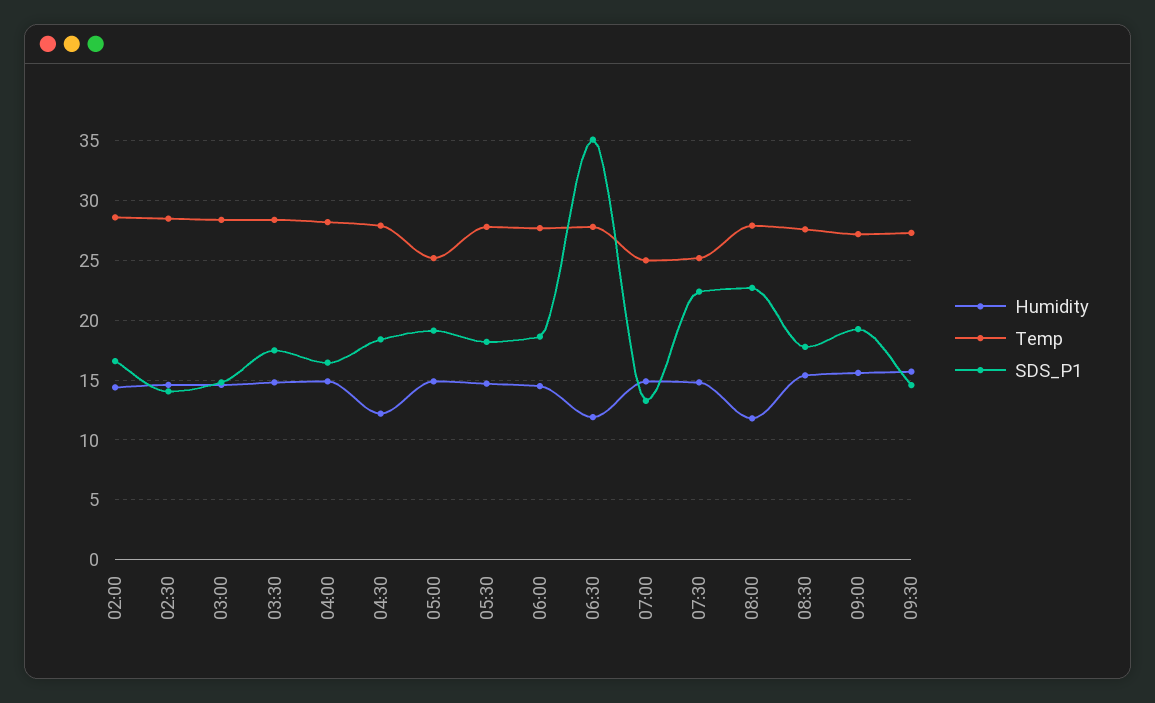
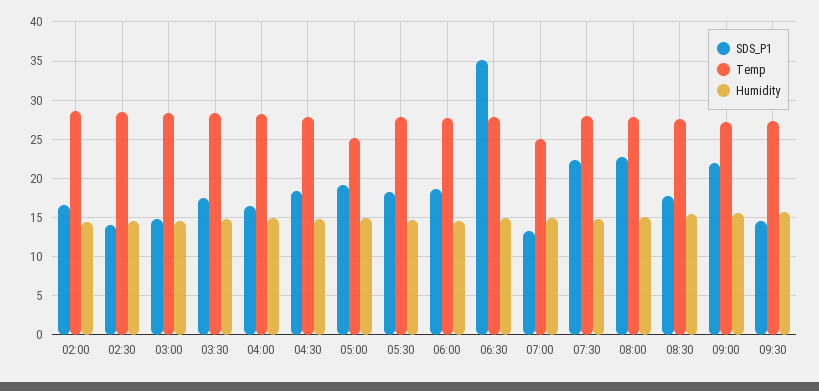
  {
    "Humidity": {
      "02:00": 14,
      "02:30": 15,
      "03:00": 15,
      "03:30": 15,
      "04:00": 15,
-     "04:30": 12,
+     "04:30": 15,
      "05:00": 15,
      "05:30": 15,
      "06:00": 15,
-     "06:30": 12,
+     "06:30": 15,
      "07:00": 15,
      "07:30": 15,
-     "08:00": 12,
+     "08:00": 15,
      "08:30": 15,
      "09:00": 16,
      "09:30": 16
    },
    "Temp": {
      "02:00": 29,
      "02:30": 29,
      "03:00": 28,
      "03:30": 28,
      "04:00": 28,
      "04:30": 28,
      "05:00": 25,
      "05:30": 28,
      "06:00": 28,
      "06:30": 28,
      "07:00": 25,
-     "07:30": 25,
+     "07:30": 28,
      "08:00": 28,
      "08:30": 28,
      "09:00": 27,
      "09:30": 27
    },
    "SDS_P1": {
      "02:00": 17,
      "02:30": 14,
      "03:00": 15,
      "03:30": 17,
      "04:00": 16,
      "04:30": 18,
      "05:00": 19,
      "05:30": 18,
      "06:00": 19,
      "06:30": 35,
      "07:00": 13,
      "07:30": 22,
      "08:00": 23,
      "08:30": 18,
-     "09:00": 19,
+     "09:00": 22,
      "09:30": 15
    }
  }

